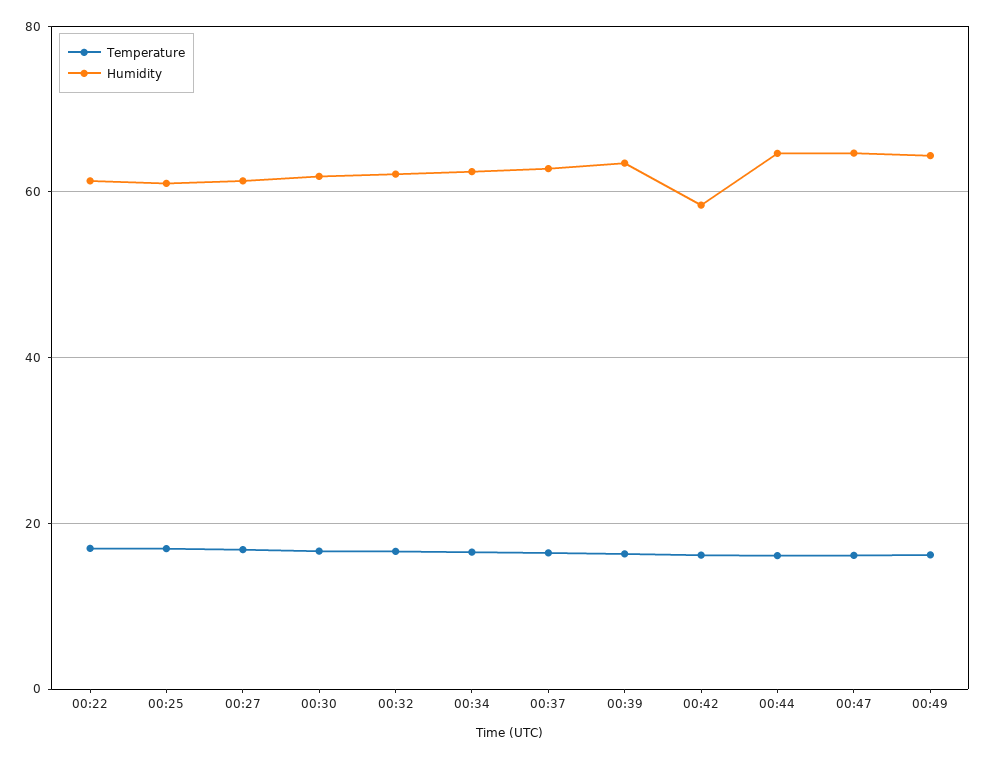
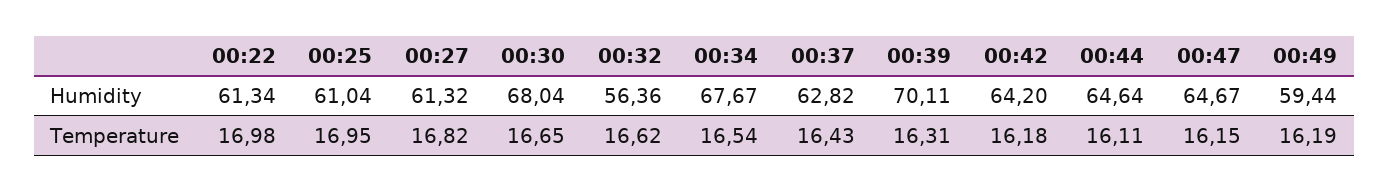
  {
    "Temperature": {
      "00:22": 16.98,
      "00:25": 16.95,
      "00:27": 16.82,
      "00:30": 16.65,
      "00:32": 16.62,
      "00:34": 16.54,
      "00:37": 16.43,
      "00:39": 16.31,
      "00:42": 16.18,
      "00:44": 16.11,
      "00:47": 16.15,
      "00:49": 16.19
    },
    "Humidity": {
      "00:22": 61.34,
      "00:25": 61.04,
      "00:27": 61.32,
-     "00:30": 62,
+     "00:30": 68.04,
-     "00:32": 62,
+     "00:32": 56.36,
-     "00:34": 62,
+     "00:34": 67.67,
      "00:37": 62.82,
-     "00:39": 64,
+     "00:39": 70.11,
-     "00:42": 58,
+     "00:42": 64.2,
      "00:44": 64.64,
      "00:47": 64.67,
-     "00:49": 64
+     "00:49": 59.44
    }
  }

